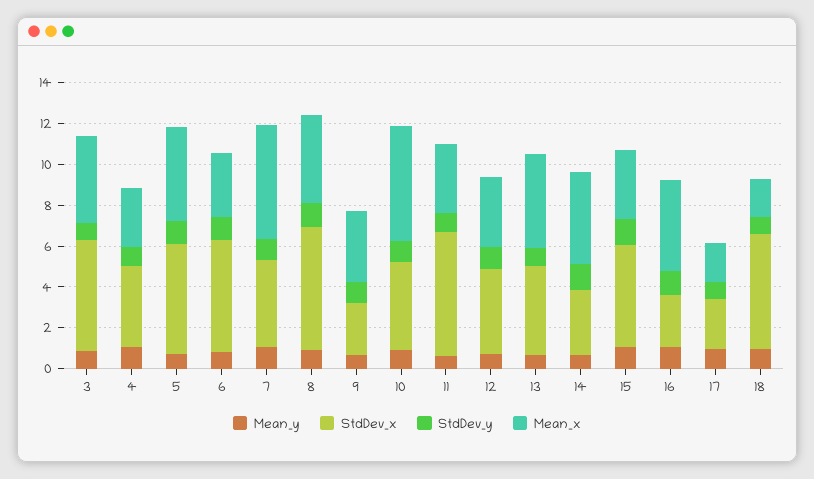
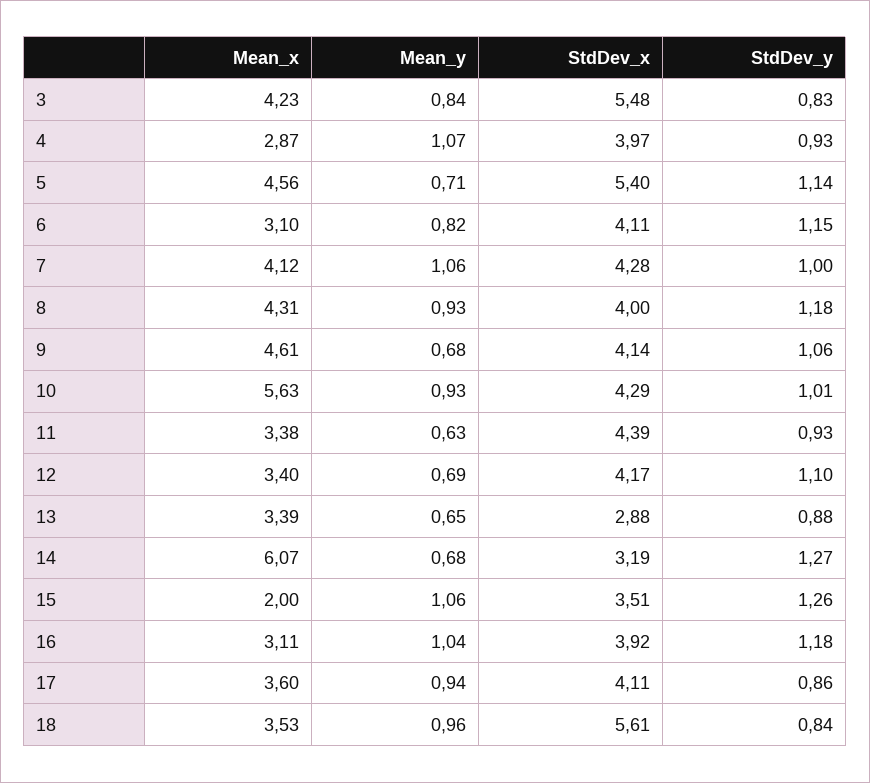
  {
    "Mean_y": {
      "3": 0.84,
      "4": 1.07,
      "5": 0.71,
      "6": 0.82,
      "7": 1.06,
      "8": 0.93,
      "9": 0.68,
      "10": 0.93,
      "11": 0.63,
      "12": 0.69,
      "13": 0.65,
      "14": 0.68,
      "15": 1.06,
      "16": 1.04,
      "17": 0.94,
      "18": 0.96
    },
    "StdDev_x": {
      "3": 5.48,
      "4": 3.97,
      "5": 5.4,
-     "6": 5.5,
+     "6": 4.11,
      "7": 4.28,
-     "8": 6,
+     "8": 4,
-     "9": 2.5,
+     "9": 4.14,
      "10": 4.29,
-     "11": 6,
+     "11": 4.39,
      "12": 4.17,
-     "13": 4.5,
+     "13": 2.88,
      "14": 3.19,
-     "15": 5,
+     "15": 3.51,
-     "16": 2.5,
+     "16": 3.92,
-     "17": 2.5,
+     "17": 4.11,
      "18": 5.61
    },
    "StdDev_y": {
      "3": 0.83,
      "4": 0.93,
      "5": 1.14,
      "6": 1.15,
      "7": 1,
      "8": 1.18,
      "9": 1.06,
      "10": 1.01,
      "11": 0.93,
      "12": 1.1,
      "13": 0.88,
      "14": 1.27,
      "15": 1.26,
      "16": 1.18,
      "17": 0.86,
      "18": 0.84
    },
    "Mean_x": {
      "3": 4.23,
      "4": 2.87,
      "5": 4.56,
      "6": 3.1,
-     "7": 5.5,
+     "7": 4.12,
      "8": 4.31,
-     "9": 3.5,
+     "9": 4.61,
      "10": 5.63,
      "11": 3.38,
      "12": 3.4,
-     "13": 4.5,
+     "13": 3.39,
-     "14": 4.5,
+     "14": 6.07,
-     "15": 3.5,
+     "15": 2,
-     "16": 4.5,
+     "16": 3.11,
-     "17": 2,
+     "17": 3.6,
-     "18": 2
+     "18": 3.53
    }
  }

